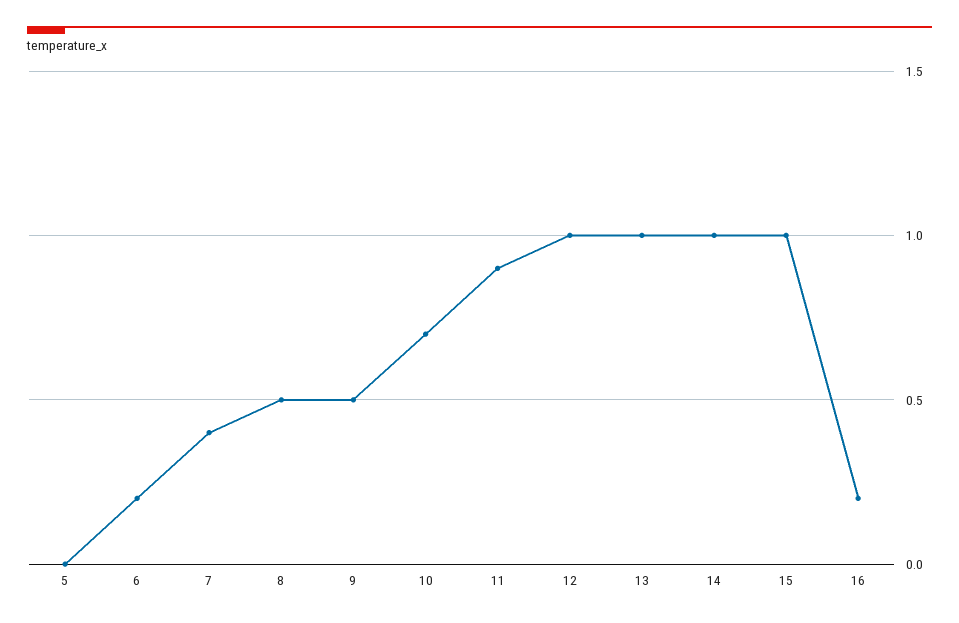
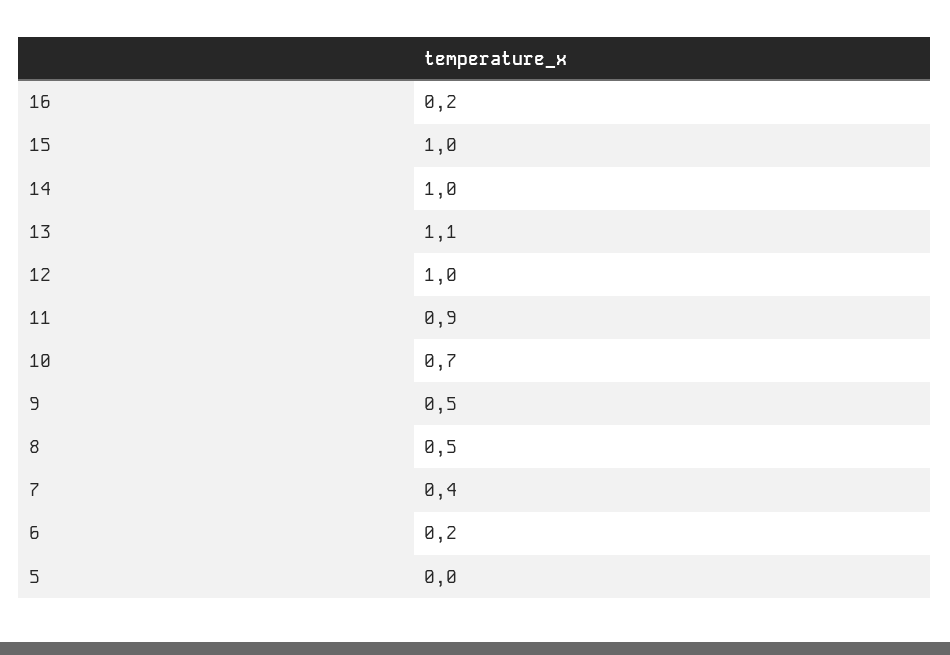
  {
    "5": 0,
    "6": 0.2,
    "7": 0.4,
    "8": 0.5,
    "9": 0.5,
    "10": 0.7,
    "11": 0.9,
    "12": 1,
-   "13": 1,
+   "13": 1.1,
    "14": 1,
    "15": 1,
    "16": 0.2
  }

